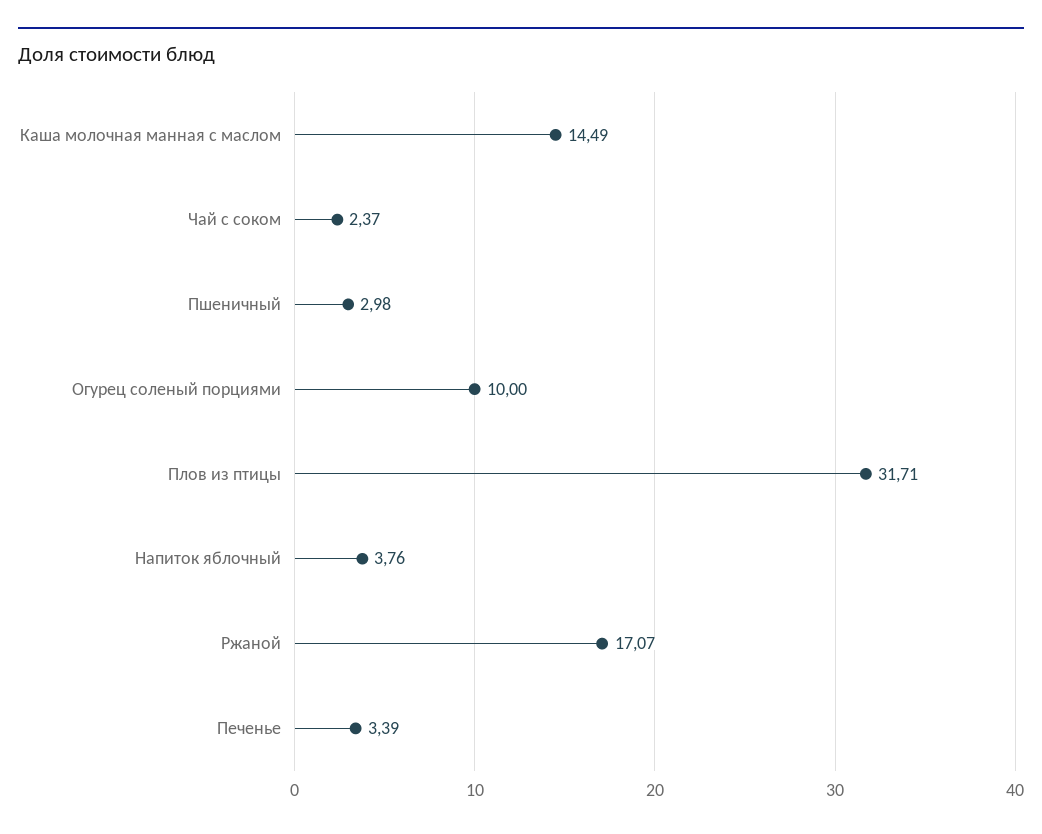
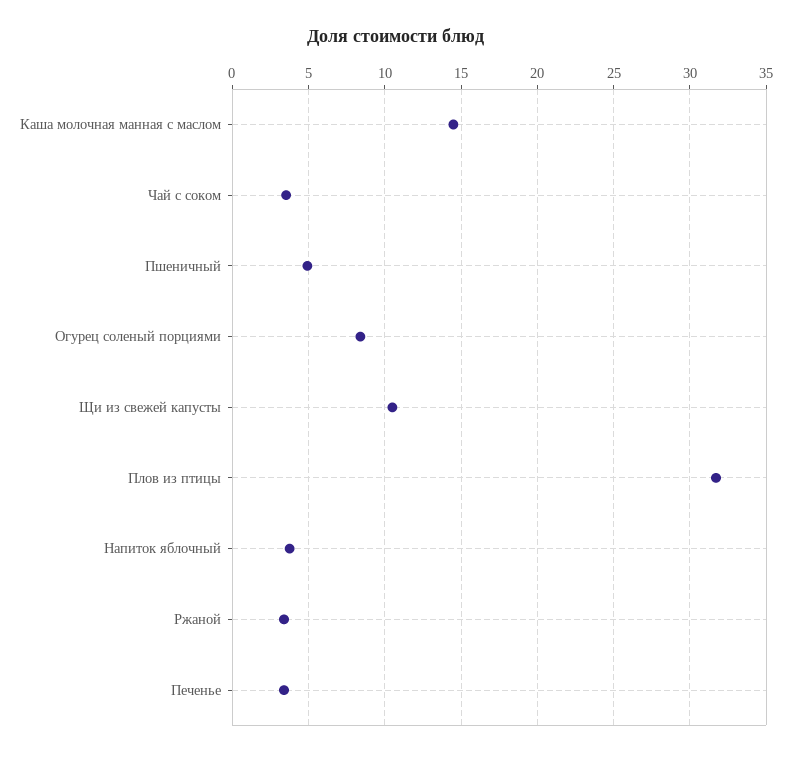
  {
    "Каша молочная манная с маслом": 14.49,
-   "Чай с соком": 2.37,
+   "Чай с соком": 3.5,
-   "Пшеничный": 2.98,
+   "Пшеничный": 5,
-   "Огурец соленый порциями": 10,
+   "Огурец соленый порциями": 8.5,
    "Плов из птицы": 31.71,
    "Напиток яблочный": 3.76,
-   "Ржаной": 17.07,
+   "Ржаной": 3.5,
-   "Печенье": 3.39
+   "Печенье": 3.39,
+   "Щи из свежей капусты": 10.5
  }

